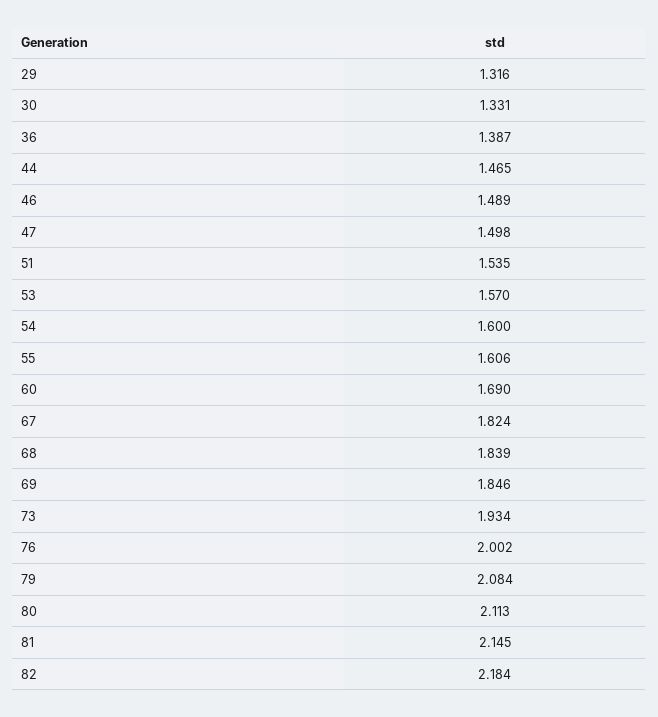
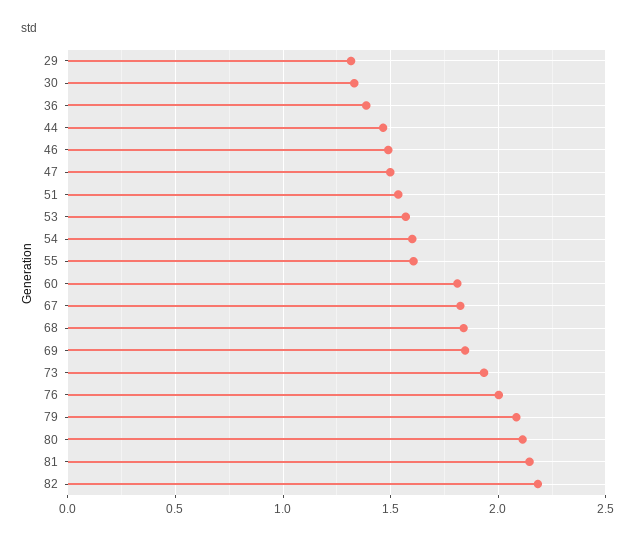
  {
    "29": 1.316,
    "30": 1.331,
    "36": 1.387,
    "44": 1.465,
    "46": 1.489,
    "47": 1.498,
    "51": 1.535,
    "53": 1.57,
    "54": 1.6,
    "55": 1.606,
-   "60": 1.69,
+   "60": 1.8,
    "67": 1.824,
    "68": 1.839,
    "69": 1.846,
    "73": 1.934,
    "76": 2.002,
    "79": 2.084,
    "80": 2.113,
    "81": 2.145,
    "82": 2.184
  }

